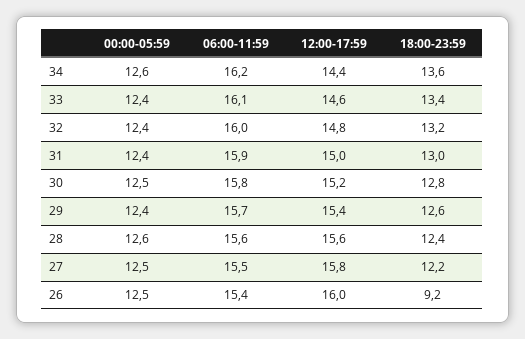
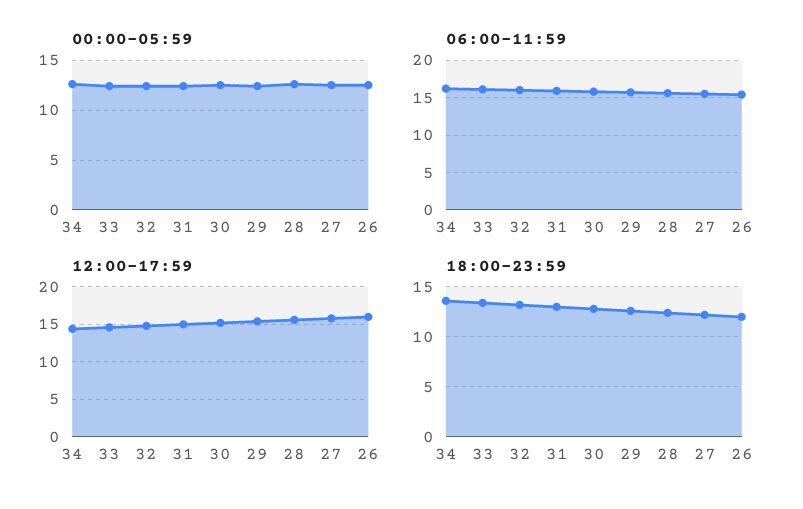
  {
    "00:00-05:59": {
      "34": 12.6,
      "33": 12.4,
      "32": 12.4,
      "31": 12.4,
      "30": 12.5,
      "29": 12.4,
      "28": 12.6,
      "27": 12.5,
      "26": 12.5
    },
    "06:00-11:59": {
      "34": 16.2,
      "33": 16.1,
      "32": 16,
      "31": 15.9,
      "30": 15.8,
      "29": 15.7,
      "28": 15.6,
      "27": 15.5,
      "26": 15.4
    },
    "12:00-17:59": {
      "34": 14.4,
      "33": 14.6,
      "32": 14.8,
      "31": 15,
      "30": 15.2,
      "29": 15.4,
      "28": 15.6,
      "27": 15.8,
      "26": 16
    },
    "18:00-23:59": {
      "34": 13.6,
      "33": 13.4,
      "32": 13.2,
      "31": 13,
      "30": 12.8,
      "29": 12.6,
      "28": 12.4,
      "27": 12.2,
-     "26": 9.2
+     "26": 12
    }
  }

